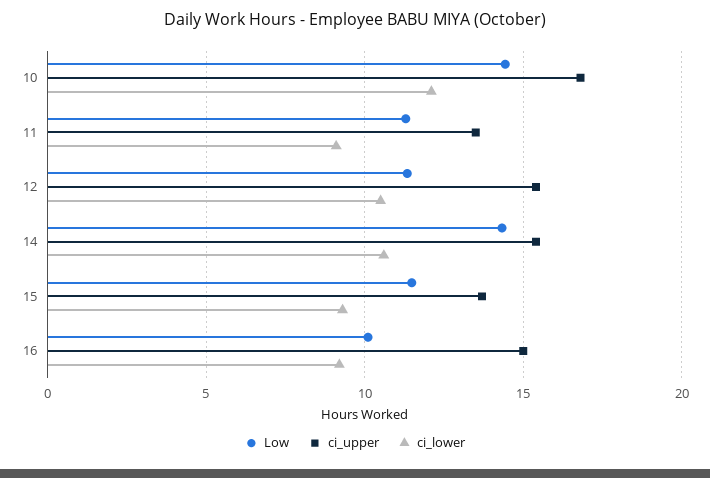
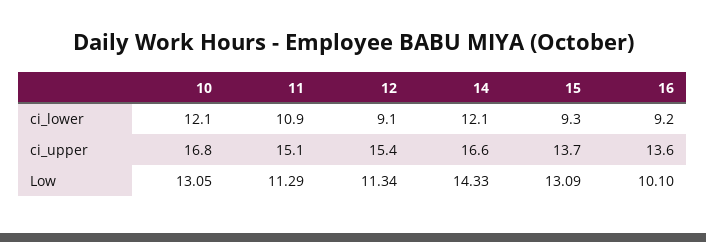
  {
    "Low": {
-     "10": 14.5,
+     "10": 13.05,
      "11": 11.29,
      "12": 11.34,
      "14": 14.33,
-     "15": 11.5,
+     "15": 13.09,
      "16": 10.1
    },
    "ci_upper": {
      "10": 16.8,
-     "11": 13.5,
+     "11": 15.1,
      "12": 15.4,
-     "14": 15.5,
+     "14": 16.6,
      "15": 13.7,
-     "16": 15
+     "16": 13.6
    },
    "ci_lower": {
      "10": 12.1,
-     "11": 9,
+     "11": 10.9,
-     "12": 10.5,
+     "12": 9.1,
-     "14": 10.5,
+     "14": 12.1,
      "15": 9.3,
      "16": 9.2
    }
  }

